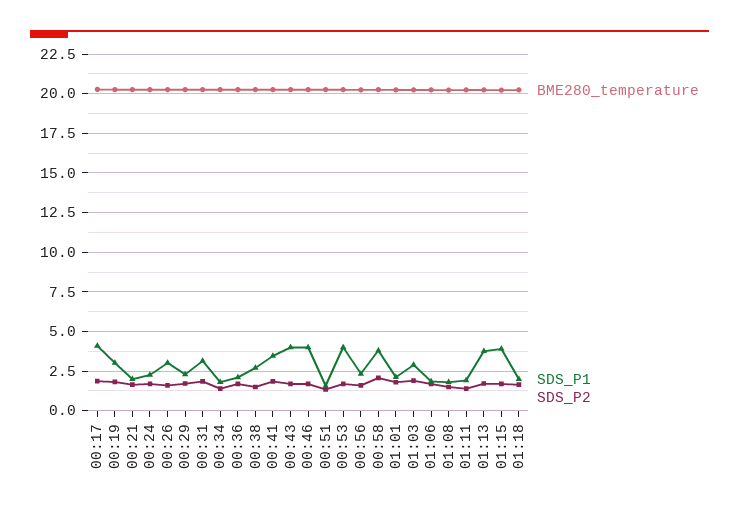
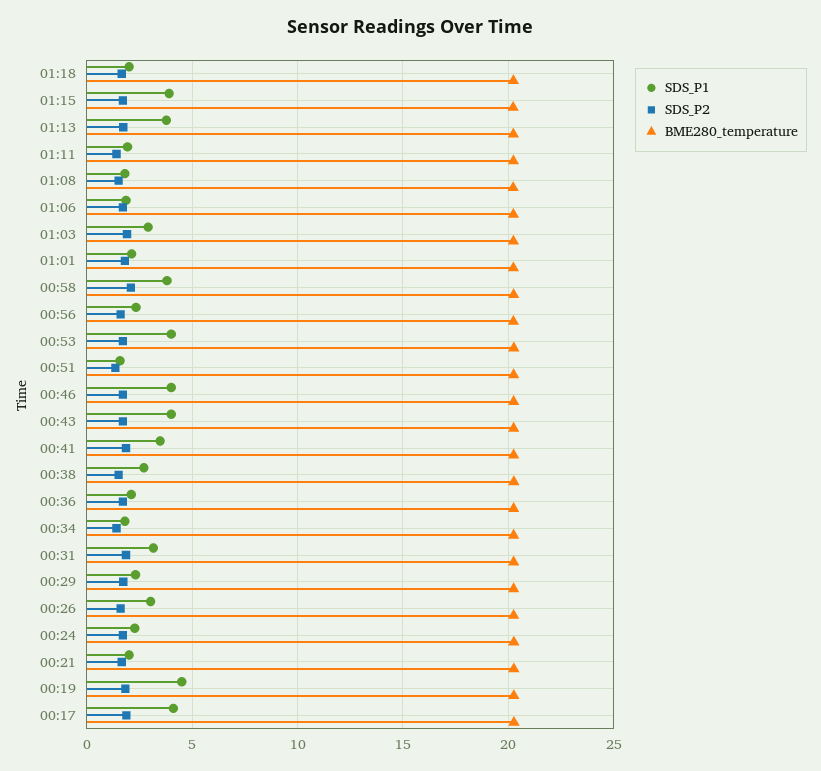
  {
    "BME280_temperature": {
      "00:17": 20.5,
      "00:19": 20.5,
      "00:21": 20.5,
      "00:24": 20.5,
      "00:26": 20.5,
      "00:29": 20.5,
      "00:31": 20.5,
      "00:34": 20.5,
      "00:36": 20.5,
      "00:38": 20.5,
      "00:41": 20.5,
      "00:43": 20.5,
      "00:46": 20.5,
      "00:51": 20.5,
      "00:53": 20.5,
      "00:56": 20,
      "00:58": 20.5,
      "01:01": 20,
      "01:03": 20,
      "01:06": 20,
      "01:08": 20,
      "01:11": 20,
      "01:13": 20,
      "01:15": 20,
      "01:18": 20
    },
    "SDS_P1": {
      "00:17": 4,
-     "00:19": 3,
+     "00:19": 4.5,
      "00:21": 2,
      "00:24": 2.5,
      "00:26": 3,
      "00:29": 2.5,
      "00:31": 3,
      "00:34": 2,
      "00:36": 2,
      "00:38": 2.5,
      "00:41": 3.5,
      "00:43": 4,
      "00:46": 4,
      "00:51": 1.5,
      "00:53": 4,
      "00:56": 2.5,
      "00:58": 4,
      "01:01": 2,
      "01:03": 3,
      "01:06": 2,
      "01:08": 2,
      "01:11": 2,
      "01:13": 4,
      "01:15": 4,
      "01:18": 2
    },
    "SDS_P2": {
      "00:17": 2,
      "00:19": 2,
      "00:21": 1.5,
      "00:24": 1.5,
      "00:26": 1.5,
      "00:29": 1.5,
      "00:31": 2,
      "00:34": 1.5,
      "00:36": 1.5,
      "00:38": 1.5,
      "00:41": 2,
      "00:43": 1.5,
      "00:46": 1.5,
      "00:51": 1.5,
      "00:53": 1.5,
      "00:56": 1.5,
      "00:58": 2,
      "01:01": 2,
      "01:03": 2,
      "01:06": 1.5,
      "01:08": 1.5,
      "01:11": 1.5,
      "01:13": 1.5,
      "01:15": 1.5,
      "01:18": 1.5
    }
  }

